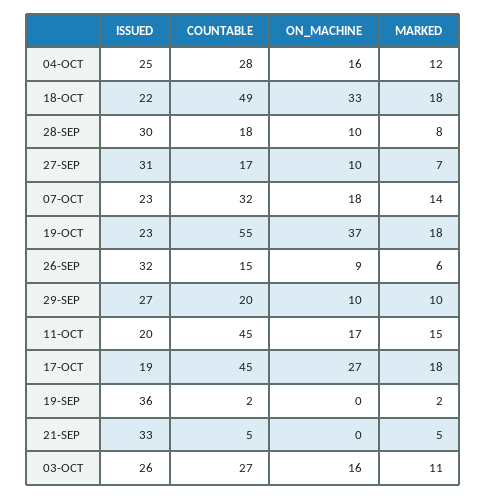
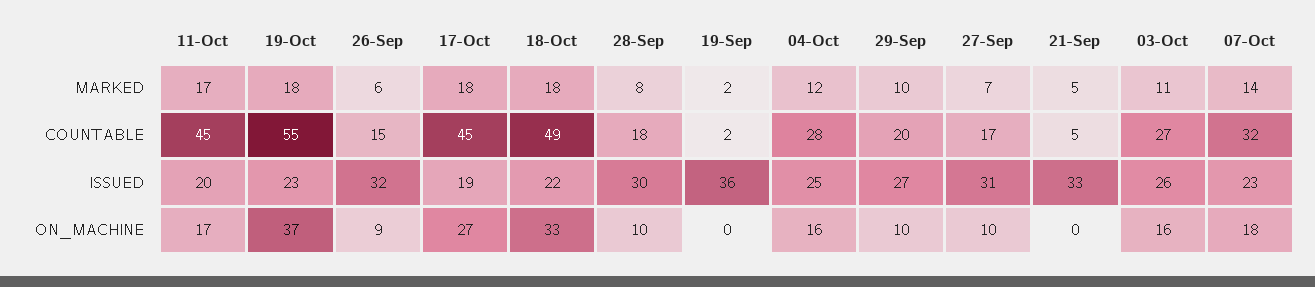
  {
    "ISSUED": {
      "04-OCT": 25,
      "18-OCT": 22,
      "28-SEP": 30,
      "27-SEP": 31,
      "07-OCT": 23,
      "19-OCT": 23,
      "26-SEP": 32,
      "29-SEP": 27,
      "11-OCT": 20,
      "17-OCT": 19,
      "19-SEP": 36,
      "21-SEP": 33,
      "03-OCT": 26
    },
    "COUNTABLE": {
      "04-OCT": 28,
      "18-OCT": 49,
      "28-SEP": 18,
      "27-SEP": 17,
      "07-OCT": 32,
      "19-OCT": 55,
      "26-SEP": 15,
      "29-SEP": 20,
      "11-OCT": 45,
      "17-OCT": 45,
      "19-SEP": 2,
      "21-SEP": 5,
      "03-OCT": 27
    },
    "ON_MACHINE": {
      "04-OCT": 16,
      "18-OCT": 33,
      "28-SEP": 10,
      "27-SEP": 10,
      "07-OCT": 18,
      "19-OCT": 37,
      "26-SEP": 9,
      "29-SEP": 10,
      "11-OCT": 17,
      "17-OCT": 27,
      "19-SEP": 0,
      "21-SEP": 0,
      "03-OCT": 16
    },
    "MARKED": {
      "04-OCT": 12,
      "18-OCT": 18,
      "28-SEP": 8,
      "27-SEP": 7,
      "07-OCT": 14,
      "19-OCT": 18,
      "26-SEP": 6,
      "29-SEP": 10,
-     "11-OCT": 15,
+     "11-OCT": 17,
      "17-OCT": 18,
      "19-SEP": 2,
      "21-SEP": 5,
      "03-OCT": 11
    }
  }

